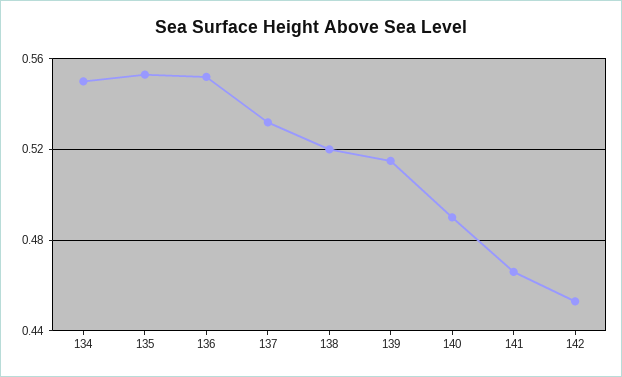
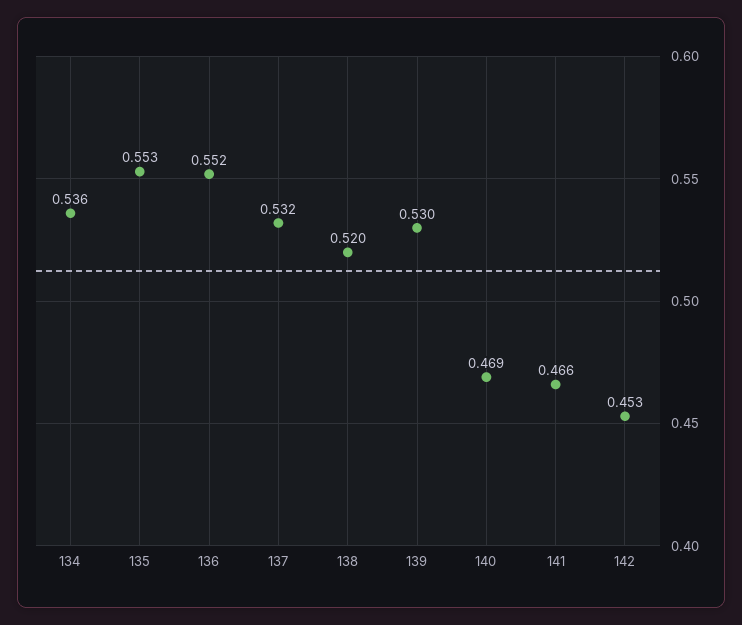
  {
-   "134": 0.55,
+   "134": 0.536,
    "135": 0.553,
    "136": 0.552,
    "137": 0.532,
    "138": 0.52,
-   "139": 0.515,
+   "139": 0.53,
-   "140": 0.49,
+   "140": 0.469,
    "141": 0.466,
    "142": 0.453
  }

